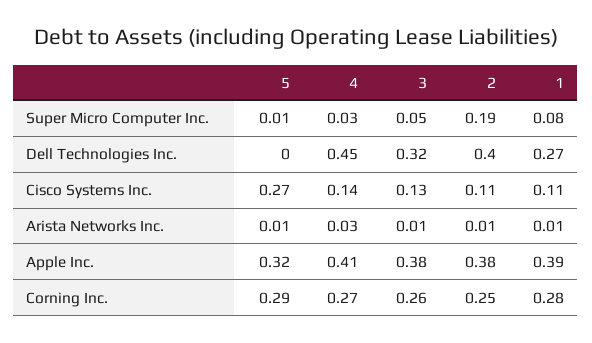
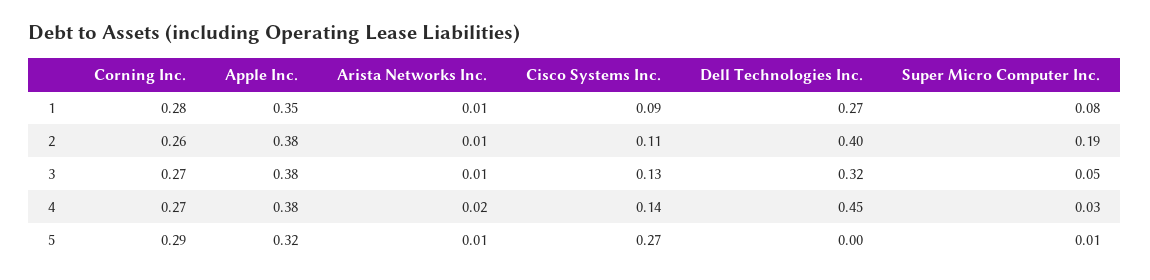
  {
    "5": {
      "Super Micro Computer Inc.": 0.01,
      "Dell Technologies Inc.": 0,
      "Cisco Systems Inc.": 0.27,
      "Arista Networks Inc.": 0.01,
      "Apple Inc.": 0.32,
      "Corning Inc.": 0.29
    },
    "4": {
      "Super Micro Computer Inc.": 0.03,
      "Dell Technologies Inc.": 0.45,
      "Cisco Systems Inc.": 0.14,
-     "Arista Networks Inc.": 0.03,
+     "Arista Networks Inc.": 0.02,
-     "Apple Inc.": 0.41,
+     "Apple Inc.": 0.38,
      "Corning Inc.": 0.27
    },
    "3": {
      "Super Micro Computer Inc.": 0.05,
      "Dell Technologies Inc.": 0.32,
      "Cisco Systems Inc.": 0.13,
      "Arista Networks Inc.": 0.01,
      "Apple Inc.": 0.38,
-     "Corning Inc.": 0.26
+     "Corning Inc.": 0.27
    },
    "2": {
      "Super Micro Computer Inc.": 0.19,
      "Dell Technologies Inc.": 0.4,
      "Cisco Systems Inc.": 0.11,
      "Arista Networks Inc.": 0.01,
      "Apple Inc.": 0.38,
-     "Corning Inc.": 0.25
+     "Corning Inc.": 0.26
    },
    "1": {
      "Super Micro Computer Inc.": 0.08,
      "Dell Technologies Inc.": 0.27,
-     "Cisco Systems Inc.": 0.11,
+     "Cisco Systems Inc.": 0.09,
      "Arista Networks Inc.": 0.01,
-     "Apple Inc.": 0.39,
+     "Apple Inc.": 0.35,
      "Corning Inc.": 0.28
    }
  }

